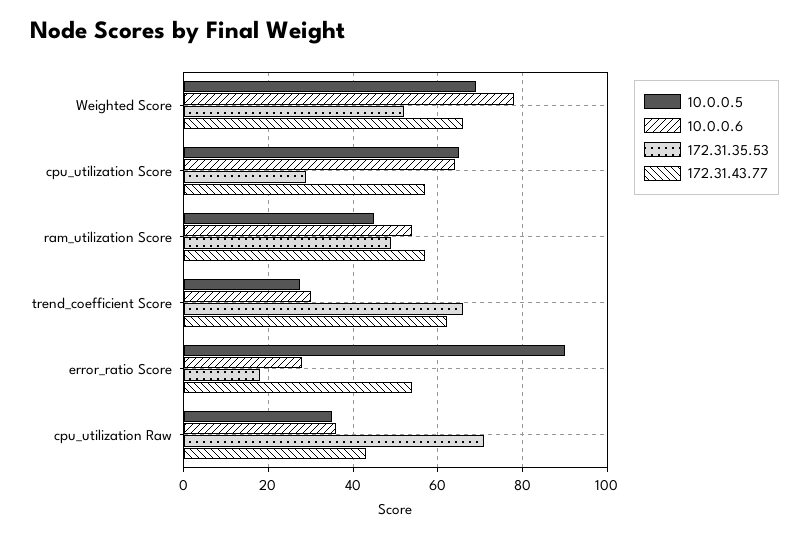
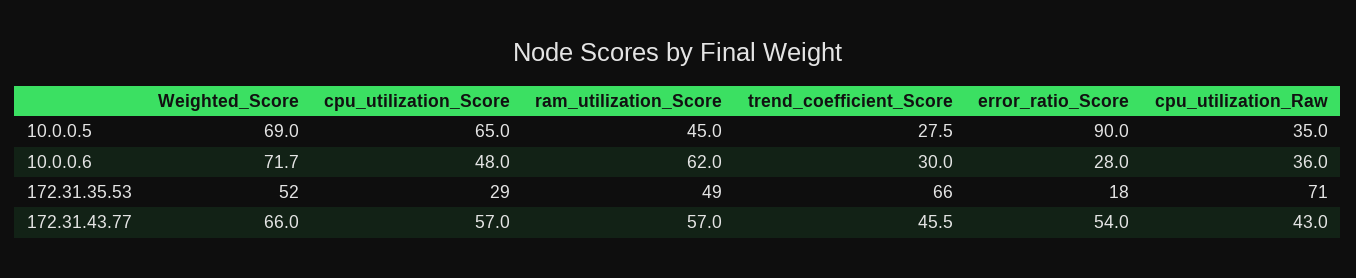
  {
    "10.0.0.5": {
      "Weighted Score": 69,
      "cpu_utilization Score": 65,
      "ram_utilization Score": 45,
      "trend_coefficient Score": 27.5,
      "error_ratio Score": 90,
      "cpu_utilization Raw": 35
    },
    "10.0.0.6": {
-     "Weighted Score": 78,
+     "Weighted Score": 71.7,
-     "cpu_utilization Score": 64,
+     "cpu_utilization Score": 48,
-     "ram_utilization Score": 54,
+     "ram_utilization Score": 62,
      "trend_coefficient Score": 30,
      "error_ratio Score": 28,
      "cpu_utilization Raw": 36
    },
    "172.31.35.53": {
      "Weighted Score": 52,
      "cpu_utilization Score": 29,
      "ram_utilization Score": 49,
      "trend_coefficient Score": 66,
      "error_ratio Score": 18,
      "cpu_utilization Raw": 71
    },
    "172.31.43.77": {
      "Weighted Score": 66,
      "cpu_utilization Score": 57,
      "ram_utilization Score": 57,
-     "trend_coefficient Score": 62,
+     "trend_coefficient Score": 45.5,
      "error_ratio Score": 54,
      "cpu_utilization Raw": 43
    }
  }

